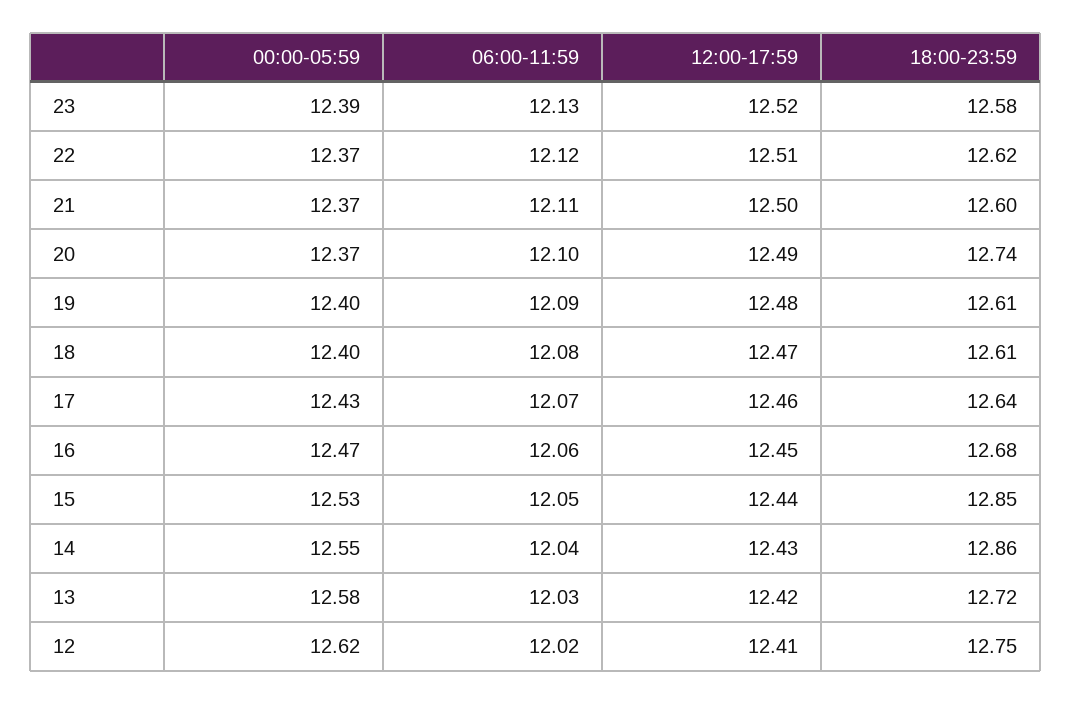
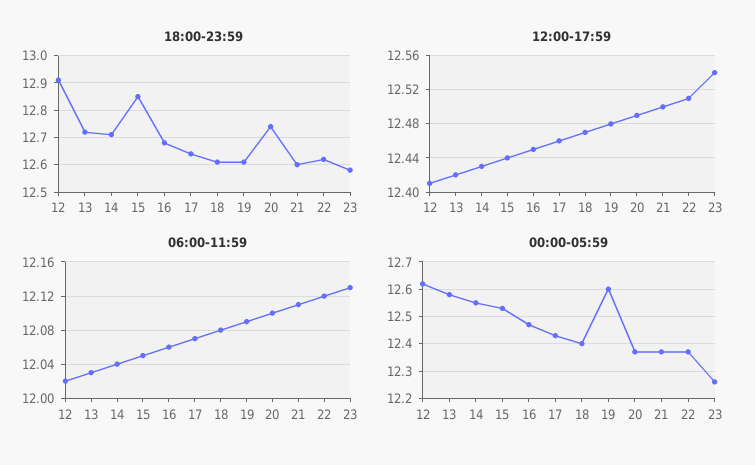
  {
    "00:00-05:59": {
-     "23": 12.39,
+     "23": 12.25,
      "22": 12.37,
      "21": 12.37,
      "20": 12.37,
-     "19": 12.4,
+     "19": 12.6,
      "18": 12.4,
      "17": 12.43,
      "16": 12.47,
      "15": 12.53,
      "14": 12.55,
      "13": 12.58,
      "12": 12.62
    },
    "06:00-11:59": {
      "23": 12.13,
      "22": 12.12,
      "21": 12.11,
      "20": 12.1,
      "19": 12.09,
      "18": 12.08,
      "17": 12.07,
      "16": 12.06,
      "15": 12.05,
      "14": 12.04,
      "13": 12.03,
      "12": 12.02
    },
    "12:00-17:59": {
-     "23": 12.52,
+     "23": 12.54,
      "22": 12.51,
      "21": 12.5,
      "20": 12.49,
      "19": 12.48,
      "18": 12.47,
      "17": 12.46,
      "16": 12.45,
      "15": 12.44,
      "14": 12.43,
      "13": 12.42,
      "12": 12.41
    },
    "18:00-23:59": {
      "23": 12.58,
      "22": 12.62,
      "21": 12.6,
      "20": 12.74,
      "19": 12.61,
      "18": 12.61,
      "17": 12.64,
      "16": 12.68,
      "15": 12.85,
-     "14": 12.86,
+     "14": 12.7,
      "13": 12.72,
-     "12": 12.75
+     "12": 12.9
    }
  }

